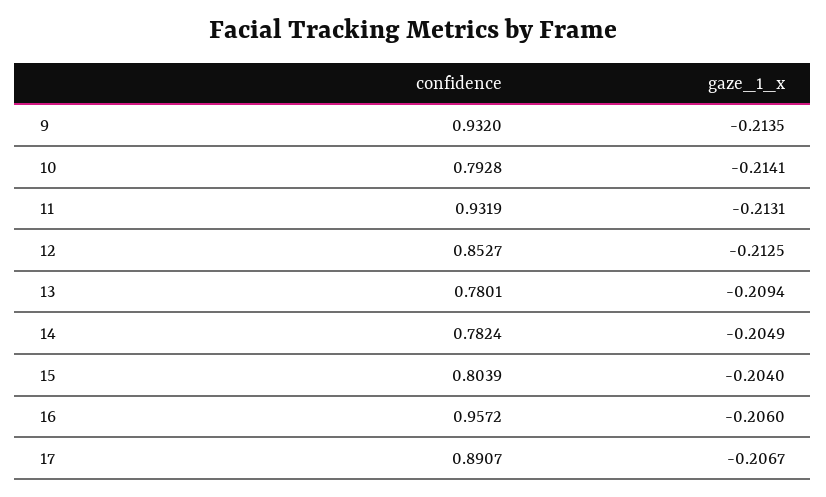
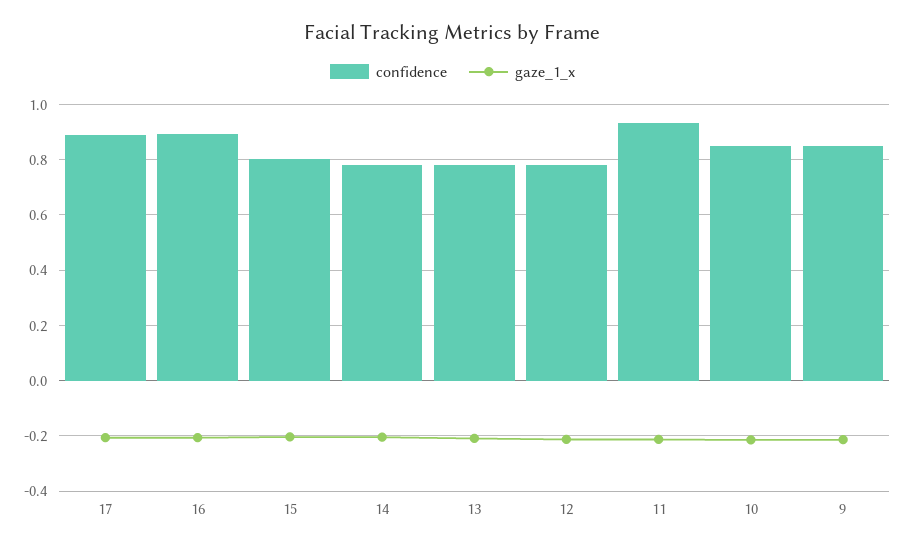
  {
    "confidence": {
-     "9": 0.932,
+     "9": 0.85,
-     "10": 0.7928,
+     "10": 0.85,
      "11": 0.9319,
-     "12": 0.8527,
+     "12": 0.775,
      "13": 0.7801,
      "14": 0.7824,
      "15": 0.8039,
-     "16": 0.9572,
+     "16": 0.9,
      "17": 0.8907
    },
    "gaze_1_x": {
      "9": -0.2135,
      "10": -0.2141,
      "11": -0.2131,
      "12": -0.2125,
      "13": -0.2094,
      "14": -0.2049,
      "15": -0.204,
      "16": -0.206,
      "17": -0.2067
    }
  }

